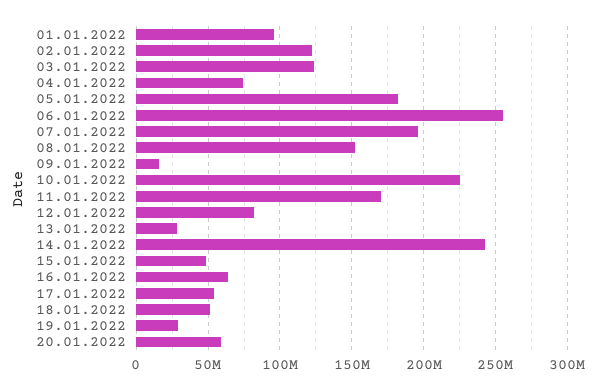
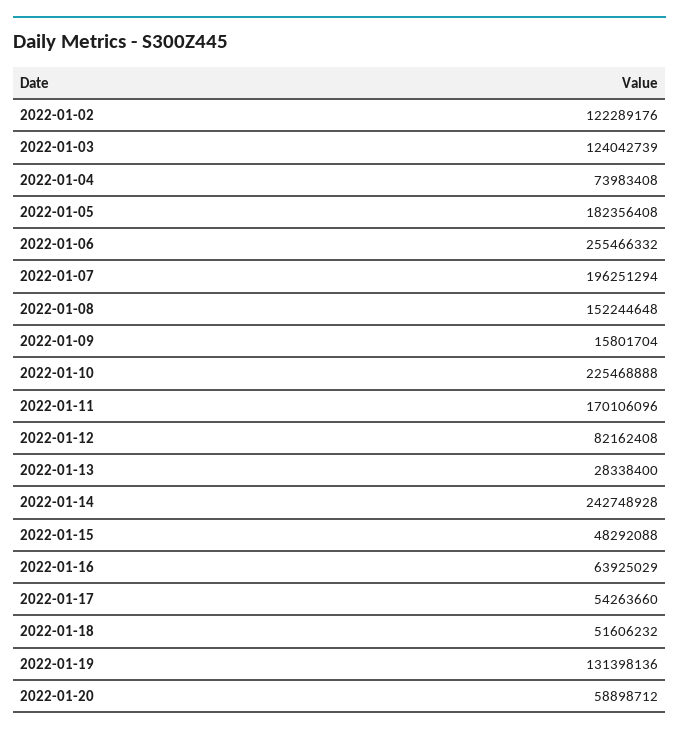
  {
-   "01.01.2022": 95000000,
    "02.01.2022": 122289176,
    "03.01.2022": 124042739,
    "04.01.2022": 73983408,
    "05.01.2022": 182356408,
    "06.01.2022": 255466332,
    "07.01.2022": 196251294,
    "08.01.2022": 152244648,
    "09.01.2022": 15801704,
    "10.01.2022": 225468888,
    "11.01.2022": 170106096,
    "12.01.2022": 82162408,
    "13.01.2022": 28338400,
    "14.01.2022": 242748928,
    "15.01.2022": 48292088,
    "16.01.2022": 63925029,
    "17.01.2022": 54263660,
    "18.01.2022": 51606232,
-   "19.01.2022": 30000000,
+   "19.01.2022": 131398136,
    "20.01.2022": 58898712
  }

